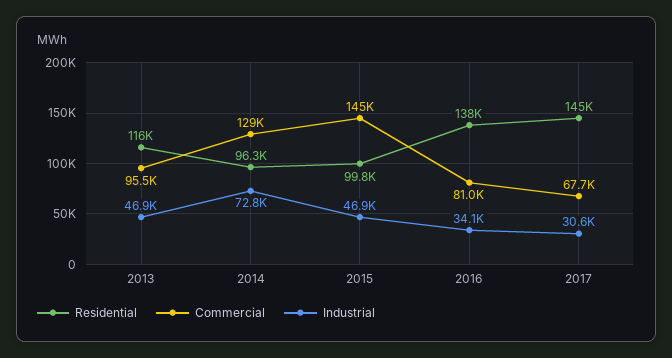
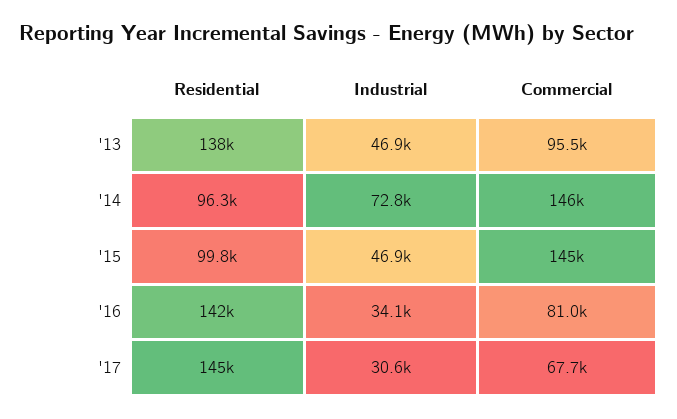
  {
    "Residential": {
-     "2013": 116000,
+     "2013": 138000,
      "2014": 96300,
      "2015": 99800,
-     "2016": 138000,
+     "2016": 142000,
      "2017": 145000
    },
    "Commercial": {
      "2013": 95500,
-     "2014": 129000,
+     "2014": 146000,
      "2015": 145000,
      "2016": 81000,
      "2017": 67700
    },
    "Industrial": {
      "2013": 46900,
      "2014": 72800,
      "2015": 46900,
      "2016": 34100,
      "2017": 30600
    }
  }

